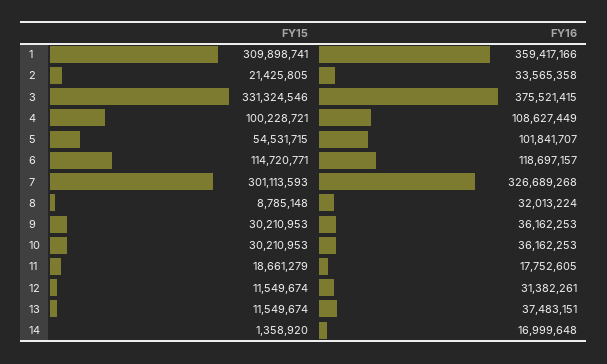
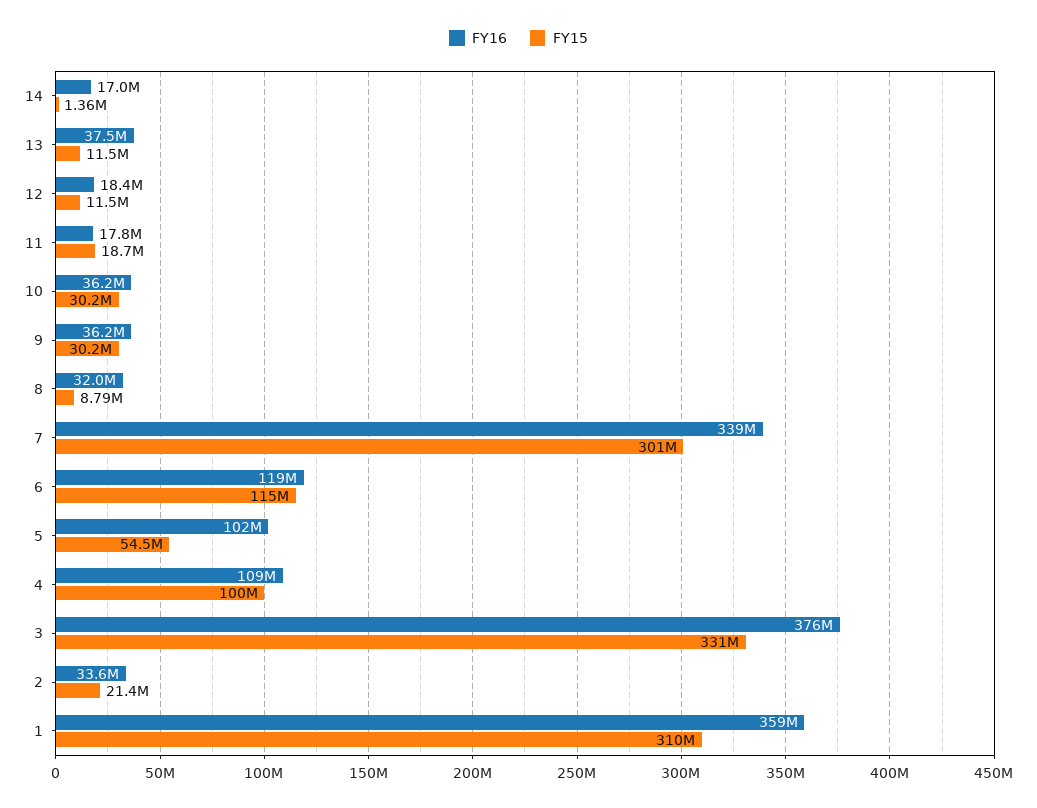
  {
    "FY15": {
      "1": 309898741,
      "2": 21425805,
      "3": 331324546,
      "4": 100228721,
      "5": 54531715,
      "6": 114720771,
      "7": 301113593,
      "8": 8785148,
      "9": 30210953,
      "10": 30210953,
      "11": 18661279,
      "12": 11549674,
      "13": 11549674,
      "14": 1358920
    },
    "FY16": {
      "1": 359417166,
      "2": 33565358,
      "3": 375521415,
      "4": 108627449,
      "5": 101841707,
      "6": 118697157,
-     "7": 326689268,
+     "7": 339000000,
      "8": 32013224,
      "9": 36162253,
      "10": 36162253,
      "11": 17752605,
-     "12": 31382261,
+     "12": 18400000,
      "13": 37483151,
      "14": 16999648
    }
  }

